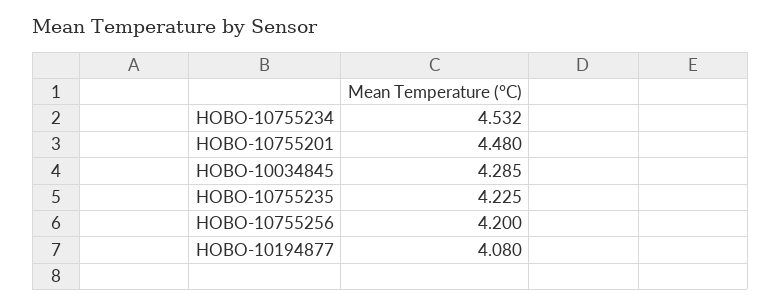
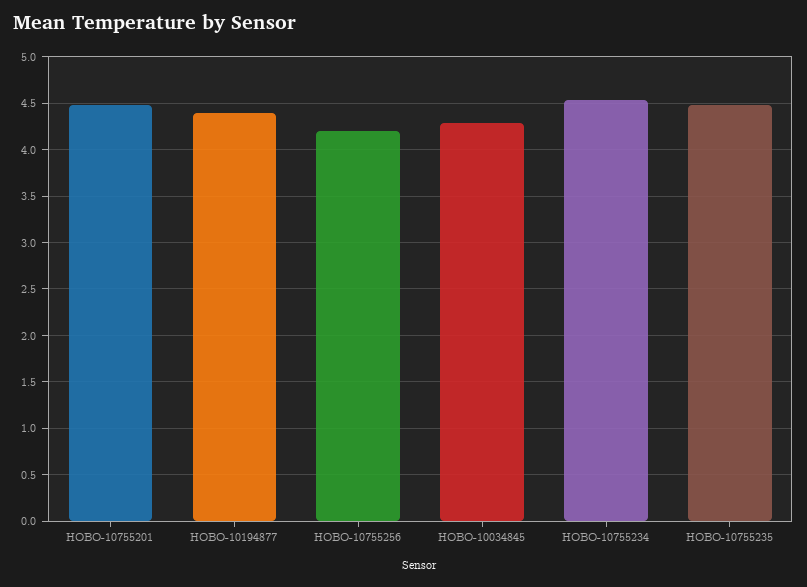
  {
    "HOBO-10755234": 4.532,
    "HOBO-10755201": 4.48,
    "HOBO-10034845": 4.285,
-   "HOBO-10755235": 4.225,
+   "HOBO-10755235": 4.5,
    "HOBO-10755256": 4.2,
-   "HOBO-10194877": 4.08
+   "HOBO-10194877": 4.4
  }

